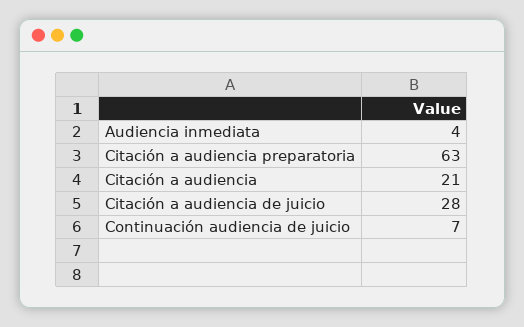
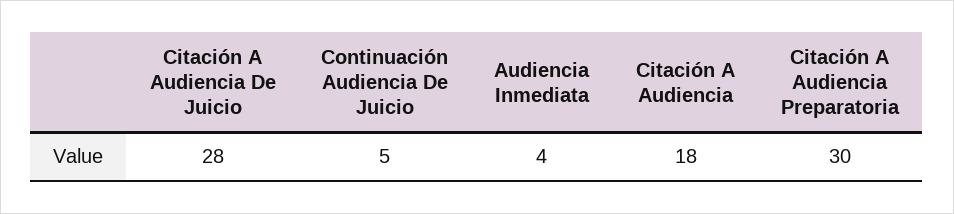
  {
    "Audiencia inmediata": 4,
-   "Citación a audiencia preparatoria": 63,
+   "Citación a audiencia preparatoria": 30,
-   "Citación a audiencia": 21,
+   "Citación a audiencia": 18,
    "Citación a audiencia de juicio": 28,
-   "Continuación audiencia de juicio": 7
+   "Continuación audiencia de juicio": 5
  }

